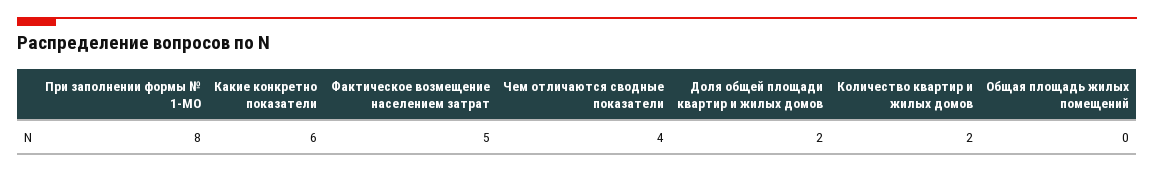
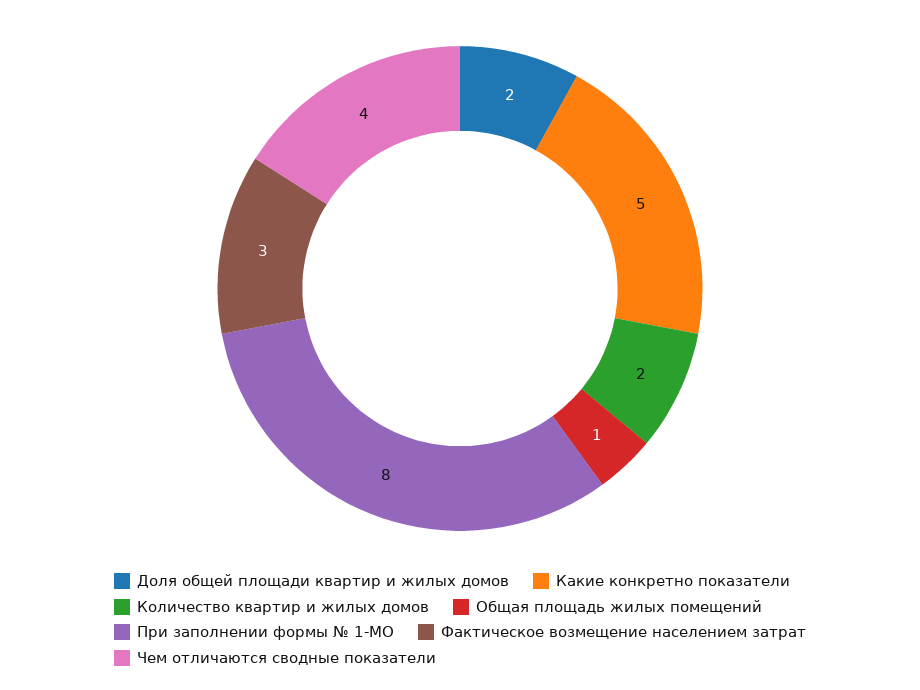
  {
    "При заполнении формы № 1-МО": 8,
-   "Какие конкретно показатели": 6,
+   "Какие конкретно показатели": 5,
-   "Фактическое возмещение населением затрат": 5,
+   "Фактическое возмещение населением затрат": 3,
    "Чем отличаются сводные показатели": 4,
    "Доля общей площади квартир и жилых домов": 2,
    "Количество квартир и жилых домов": 2,
-   "Общая площадь жилых помещений": 0
+   "Общая площадь жилых помещений": 1
  }

